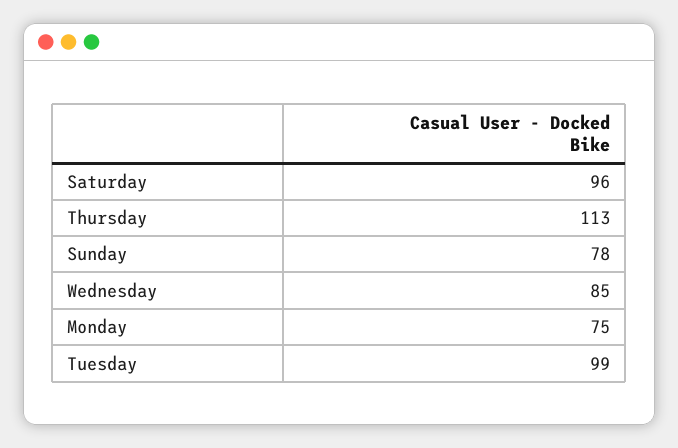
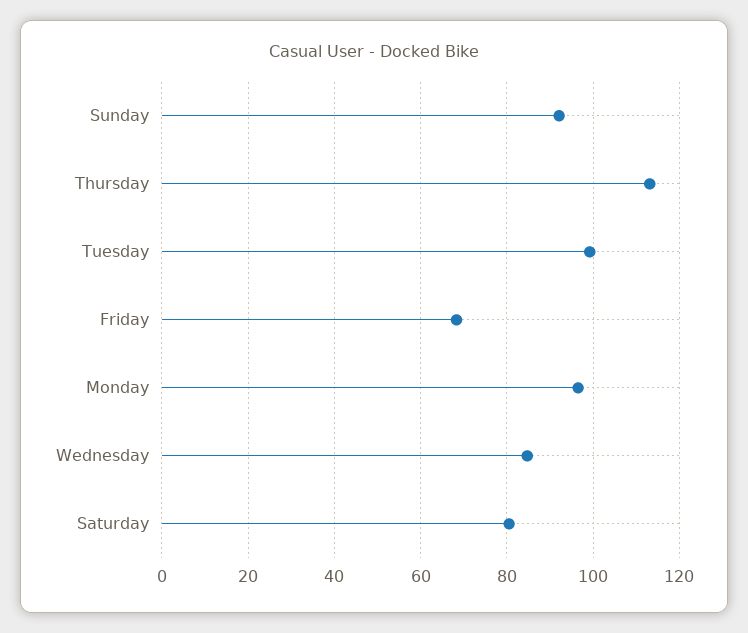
  {
-   "Saturday": 96,
+   "Saturday": 80,
    "Thursday": 113,
-   "Sunday": 78,
+   "Sunday": 92,
    "Wednesday": 85,
-   "Monday": 75,
+   "Monday": 96,
-   "Tuesday": 99
+   "Tuesday": 99,
+   "Friday": 68
  }

